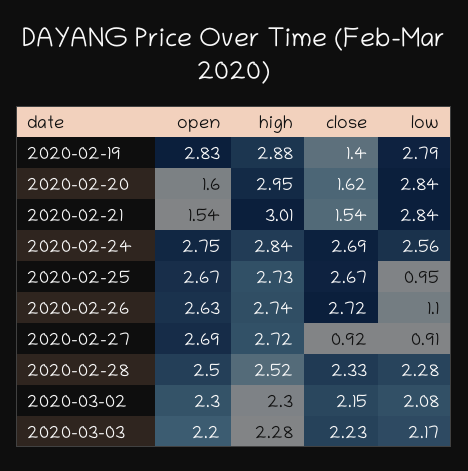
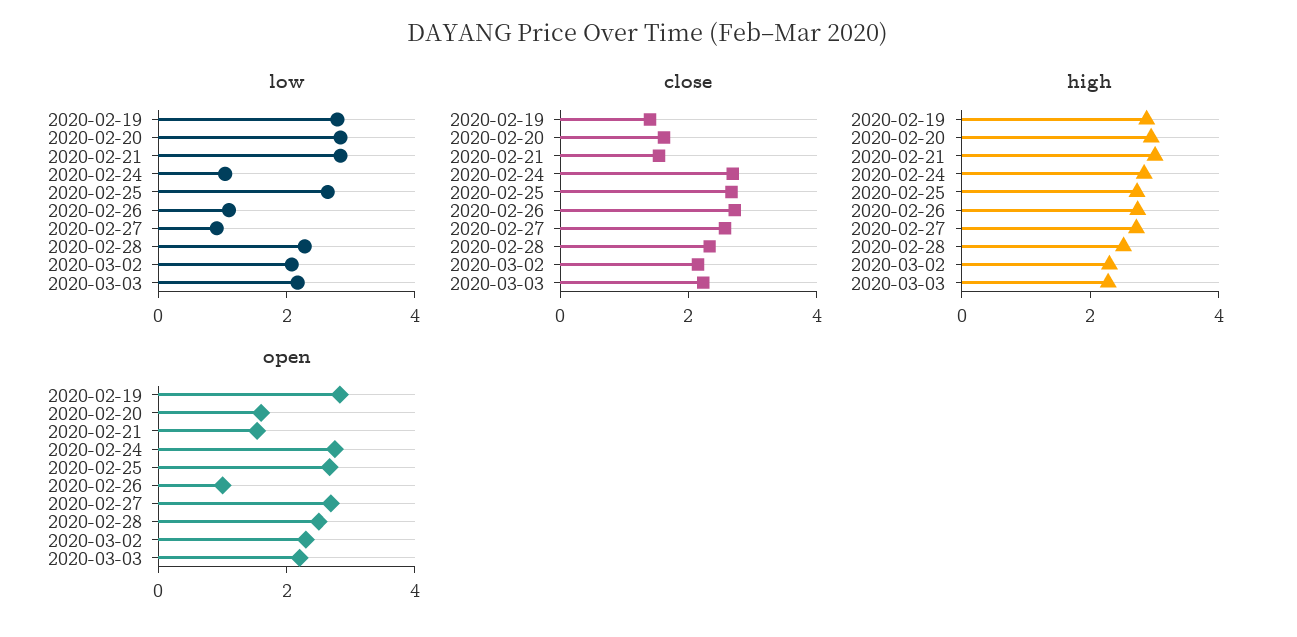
  {
    "open": {
      "2020-02-19": 2.83,
      "2020-02-20": 1.6,
      "2020-02-21": 1.54,
      "2020-02-24": 2.75,
      "2020-02-25": 2.67,
-     "2020-02-26": 2.63,
+     "2020-02-26": 1,
      "2020-02-27": 2.69,
      "2020-02-28": 2.5,
      "2020-03-02": 2.3,
      "2020-03-03": 2.2
    },
    "high": {
      "2020-02-19": 2.88,
      "2020-02-20": 2.95,
      "2020-02-21": 3.01,
      "2020-02-24": 2.84,
      "2020-02-25": 2.73,
      "2020-02-26": 2.74,
      "2020-02-27": 2.72,
      "2020-02-28": 2.52,
      "2020-03-02": 2.3,
      "2020-03-03": 2.28
    },
    "close": {
      "2020-02-19": 1.4,
      "2020-02-20": 1.62,
      "2020-02-21": 1.54,
      "2020-02-24": 2.69,
      "2020-02-25": 2.67,
      "2020-02-26": 2.72,
-     "2020-02-27": 0.92,
+     "2020-02-27": 2.5,
      "2020-02-28": 2.33,
      "2020-03-02": 2.15,
      "2020-03-03": 2.23
    },
    "low": {
      "2020-02-19": 2.79,
      "2020-02-20": 2.84,
      "2020-02-21": 2.84,
-     "2020-02-24": 2.56,
+     "2020-02-24": 1,
-     "2020-02-25": 0.95,
+     "2020-02-25": 2.5,
      "2020-02-26": 1.1,
      "2020-02-27": 0.91,
      "2020-02-28": 2.28,
      "2020-03-02": 2.08,
      "2020-03-03": 2.17
    }
  }

